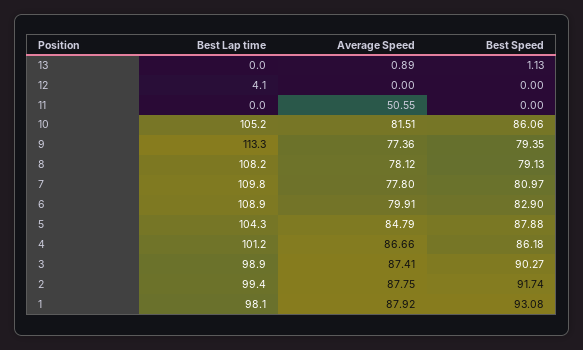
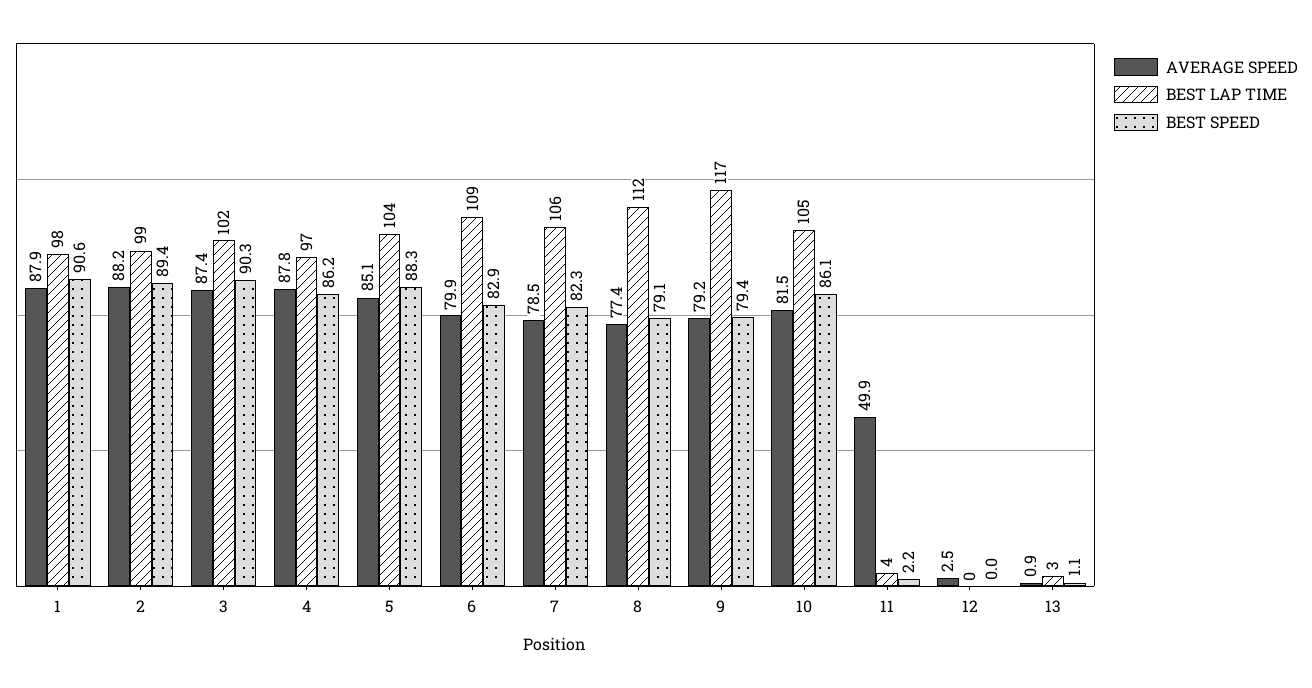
  {
    "Best Lap time": {
-     "13": 0,
+     "13": 3,
-     "12": 4.1,
+     "12": 0,
-     "11": 0,
+     "11": 4,
      "10": 105.2,
-     "9": 113.3,
+     "9": 117,
-     "8": 108.2,
+     "8": 112,
-     "7": 109.8,
+     "7": 106,
      "6": 108.9,
      "5": 104.3,
-     "4": 101.2,
+     "4": 97,
-     "3": 98.9,
+     "3": 102,
      "2": 99.4,
      "1": 98.1
    },
    "Average Speed": {
      "13": 0.89,
-     "12": 0,
+     "12": 2.5,
-     "11": 50.55,
+     "11": 49.9,
      "10": 81.51,
-     "9": 77.36,
+     "9": 79.2,
-     "8": 78.12,
+     "8": 77.4,
-     "7": 77.8,
+     "7": 78.5,
      "6": 79.91,
-     "5": 84.79,
+     "5": 85.1,
-     "4": 86.66,
+     "4": 87.8,
      "3": 87.41,
-     "2": 87.75,
+     "2": 88.2,
      "1": 87.92
    },
    "Best Speed": {
      "13": 1.13,
      "12": 0,
-     "11": 0,
+     "11": 2.2,
      "10": 86.06,
      "9": 79.35,
      "8": 79.13,
-     "7": 80.97,
+     "7": 82.3,
      "6": 82.9,
-     "5": 87.88,
+     "5": 88.3,
      "4": 86.18,
      "3": 90.27,
-     "2": 91.74,
+     "2": 89.4,
-     "1": 93.08
+     "1": 90.6
    }
  }

